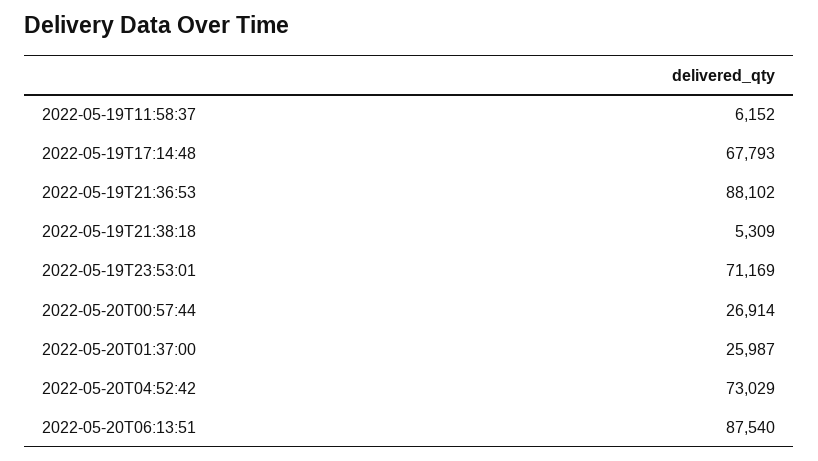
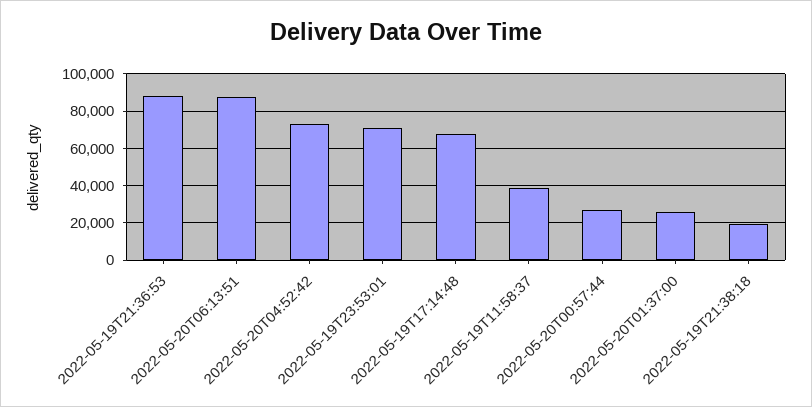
  {
-   "2022-05-19T11:58:37": 6152,
+   "2022-05-19T11:58:37": 40000,
    "2022-05-19T17:14:48": 67793,
    "2022-05-19T21:36:53": 88102,
-   "2022-05-19T21:38:18": 5309,
+   "2022-05-19T21:38:18": 20000,
    "2022-05-19T23:53:01": 71169,
    "2022-05-20T00:57:44": 26914,
    "2022-05-20T01:37:00": 25987,
    "2022-05-20T04:52:42": 73029,
    "2022-05-20T06:13:51": 87540
  }

